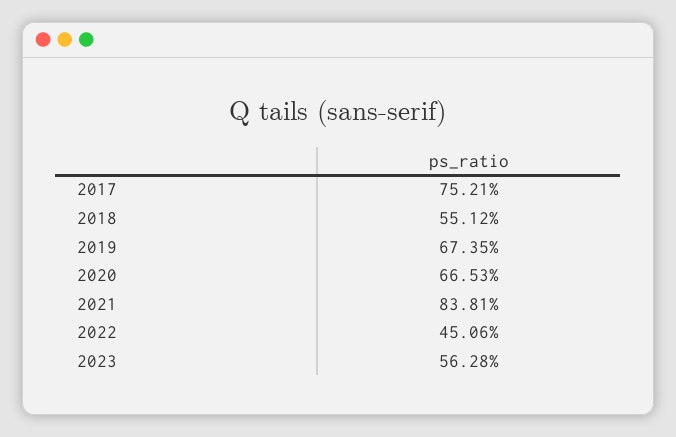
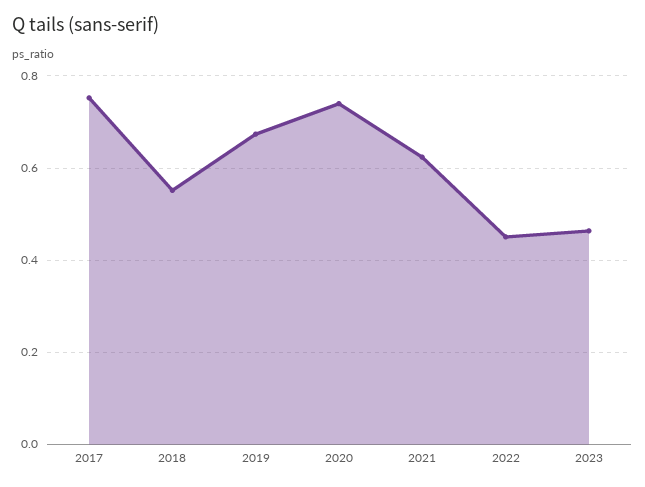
  {
    "2017": 0.7521,
    "2018": 0.5512,
    "2019": 0.6735,
-   "2020": 0.6653,
+   "2020": 0.74,
-   "2021": 0.8381,
+   "2021": 0.62,
    "2022": 0.4506,
-   "2023": 0.5628
+   "2023": 0.46
  }

